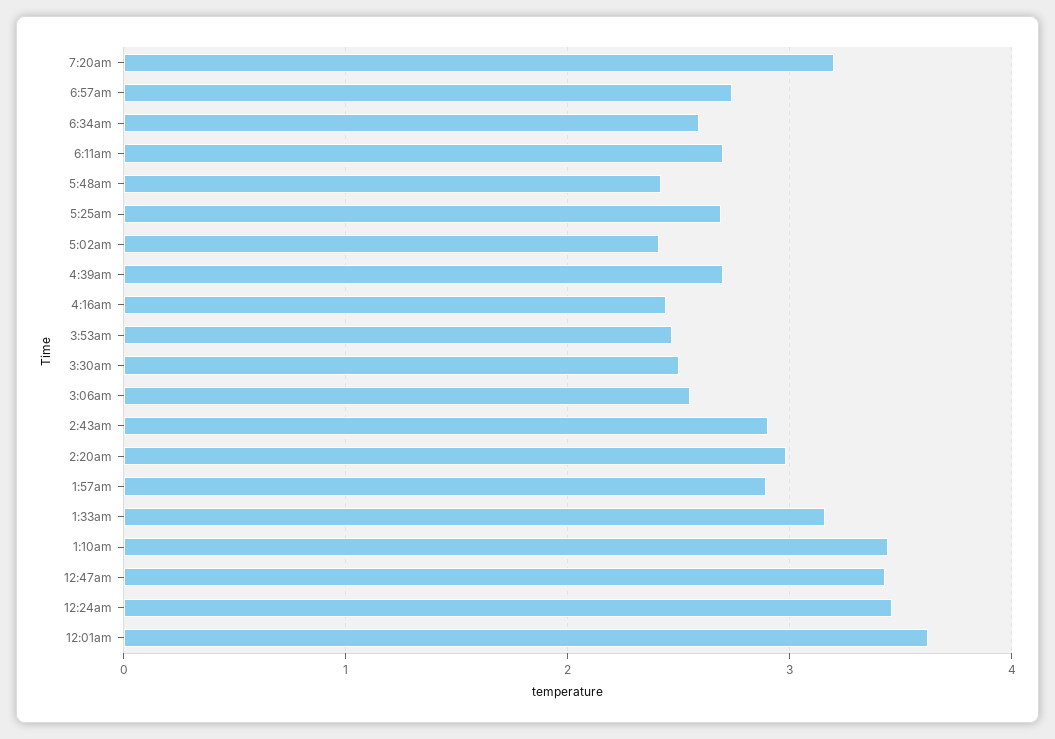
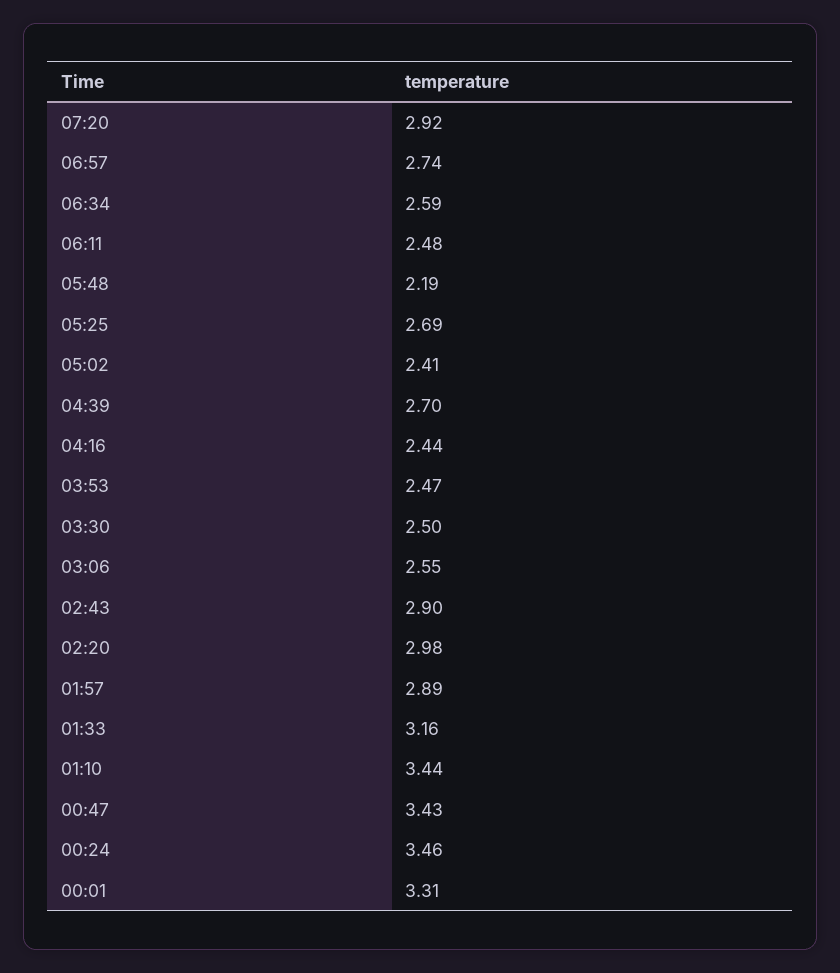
  {
-   "7:20am": 3.2,
+   "7:20am": 2.92,
    "6:57am": 2.74,
    "6:34am": 2.59,
-   "6:11am": 2.7,
+   "6:11am": 2.48,
-   "5:48am": 2.4,
+   "5:48am": 2.19,
    "5:25am": 2.69,
    "5:02am": 2.41,
    "4:39am": 2.7,
    "4:16am": 2.44,
    "3:53am": 2.47,
    "3:30am": 2.5,
    "3:06am": 2.55,
    "2:43am": 2.9,
    "2:20am": 2.98,
    "1:57am": 2.89,
    "1:33am": 3.16,
    "1:10am": 3.44,
    "12:47am": 3.43,
    "12:24am": 3.46,
-   "12:01am": 3.6
+   "12:01am": 3.31
  }

